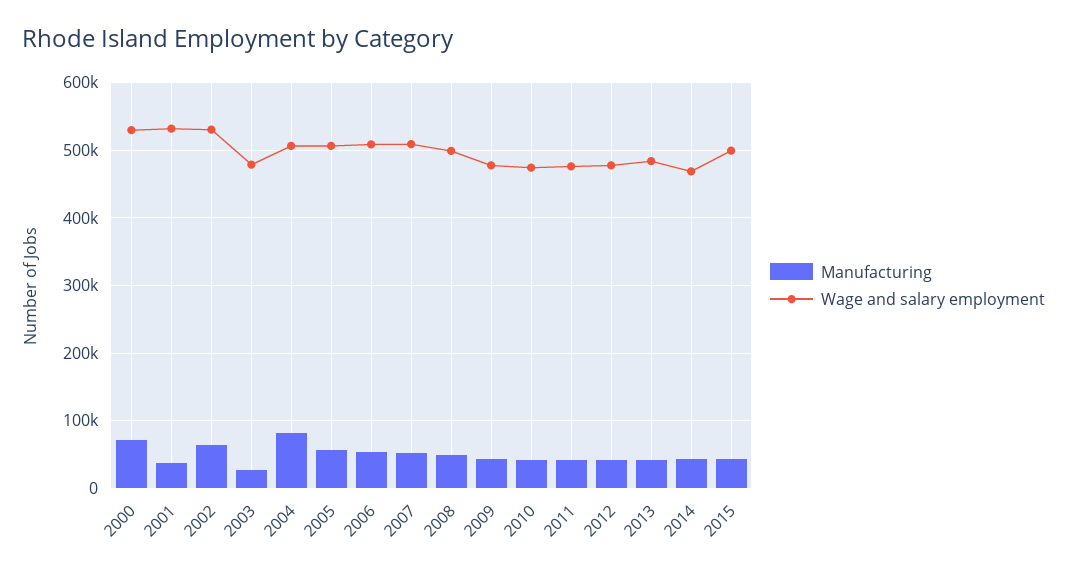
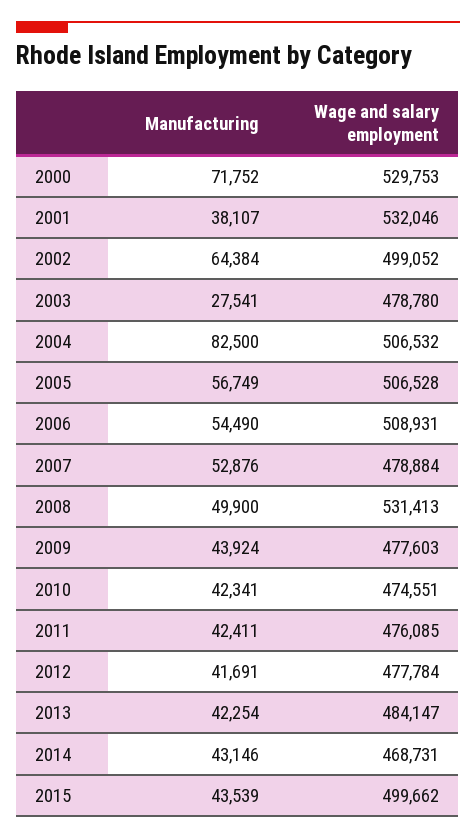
  {
    "Manufacturing": {
      "2000": 71752,
      "2001": 38107,
      "2002": 64384,
      "2003": 27541,
      "2004": 82500,
      "2005": 56749,
      "2006": 54490,
      "2007": 52876,
      "2008": 49900,
      "2009": 43924,
      "2010": 42341,
      "2011": 42411,
      "2012": 41691,
      "2013": 42254,
      "2014": 43146,
      "2015": 43539
    },
    "Wage and salary employment": {
      "2000": 529753,
      "2001": 532046,
-     "2002": 530000,
+     "2002": 499052,
      "2003": 478780,
      "2004": 506532,
      "2005": 506528,
      "2006": 508931,
-     "2007": 510000,
+     "2007": 478884,
-     "2008": 500000,
+     "2008": 531413,
      "2009": 477603,
      "2010": 474551,
      "2011": 476085,
      "2012": 477784,
      "2013": 484147,
      "2014": 468731,
      "2015": 499662
    }
  }

